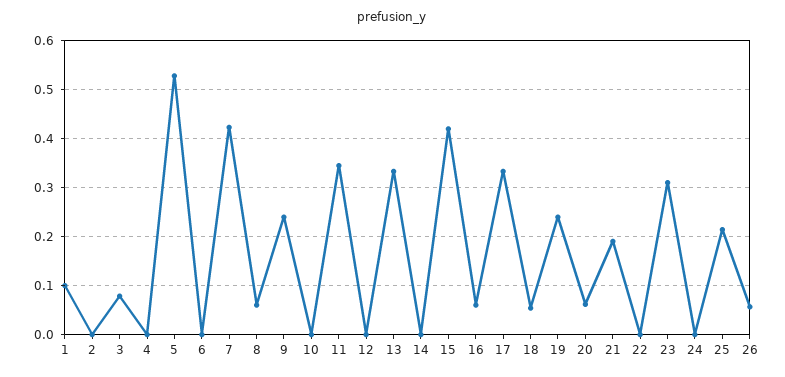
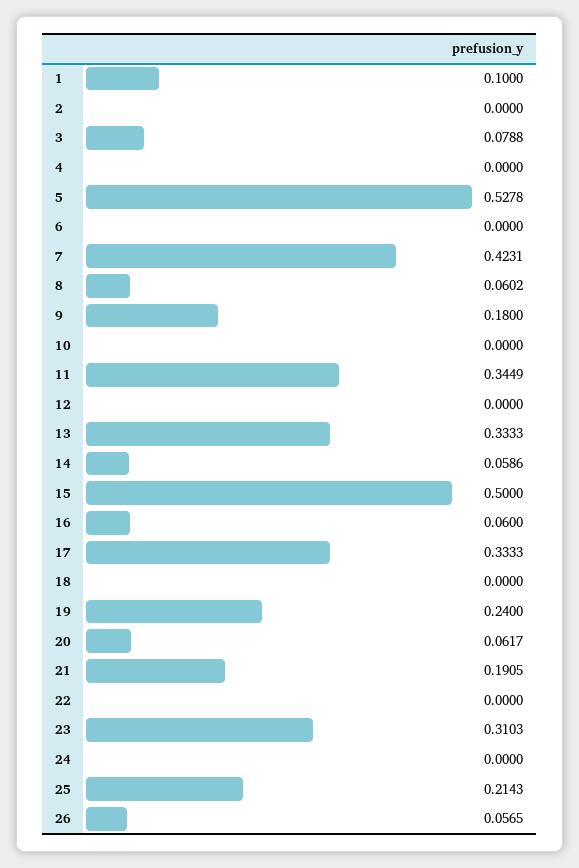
  {
    "1": 0.1,
    "2": 0,
    "3": 0.0788,
    "4": 0,
    "5": 0.5278,
    "6": 0,
    "7": 0.4231,
    "8": 0.0602,
-   "9": 0.24,
+   "9": 0.18,
    "10": 0,
    "11": 0.3449,
    "12": 0,
    "13": 0.3333,
-   "14": 0,
+   "14": 0.0586,
-   "15": 0.42,
+   "15": 0.5,
    "16": 0.06,
    "17": 0.3333,
-   "18": 0.06,
+   "18": 0,
    "19": 0.24,
    "20": 0.0617,
    "21": 0.1905,
    "22": 0,
    "23": 0.3103,
    "24": 0,
    "25": 0.2143,
    "26": 0.0565
  }

